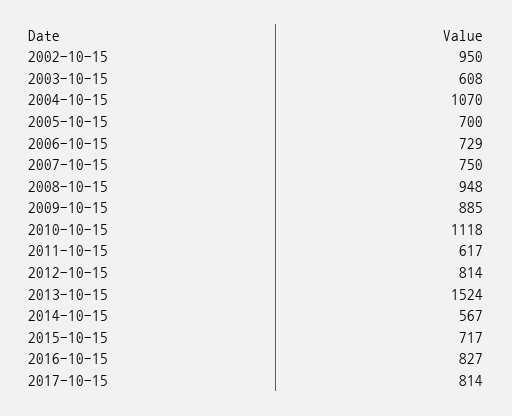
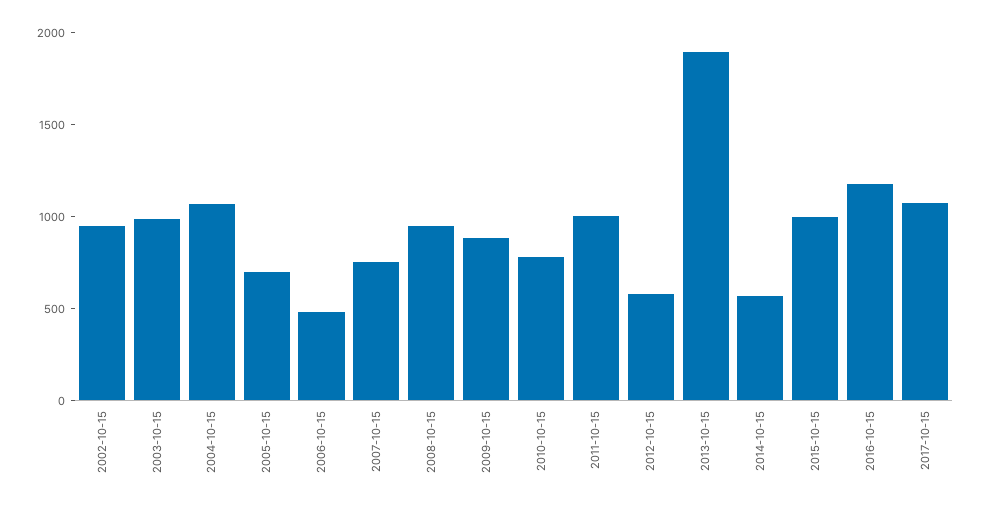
  {
    "2002-10-15": 950,
-   "2003-10-15": 608,
+   "2003-10-15": 1000,
    "2004-10-15": 1070,
    "2005-10-15": 700,
-   "2006-10-15": 729,
+   "2006-10-15": 500,
    "2007-10-15": 750,
    "2008-10-15": 948,
    "2009-10-15": 885,
-   "2010-10-15": 1118,
+   "2010-10-15": 800,
-   "2011-10-15": 617,
+   "2011-10-15": 1000,
-   "2012-10-15": 814,
+   "2012-10-15": 600,
-   "2013-10-15": 1524,
+   "2013-10-15": 1900,
    "2014-10-15": 567,
-   "2015-10-15": 717,
+   "2015-10-15": 1000,
-   "2016-10-15": 827,
+   "2016-10-15": 1200,
-   "2017-10-15": 814
+   "2017-10-15": 1100
  }

